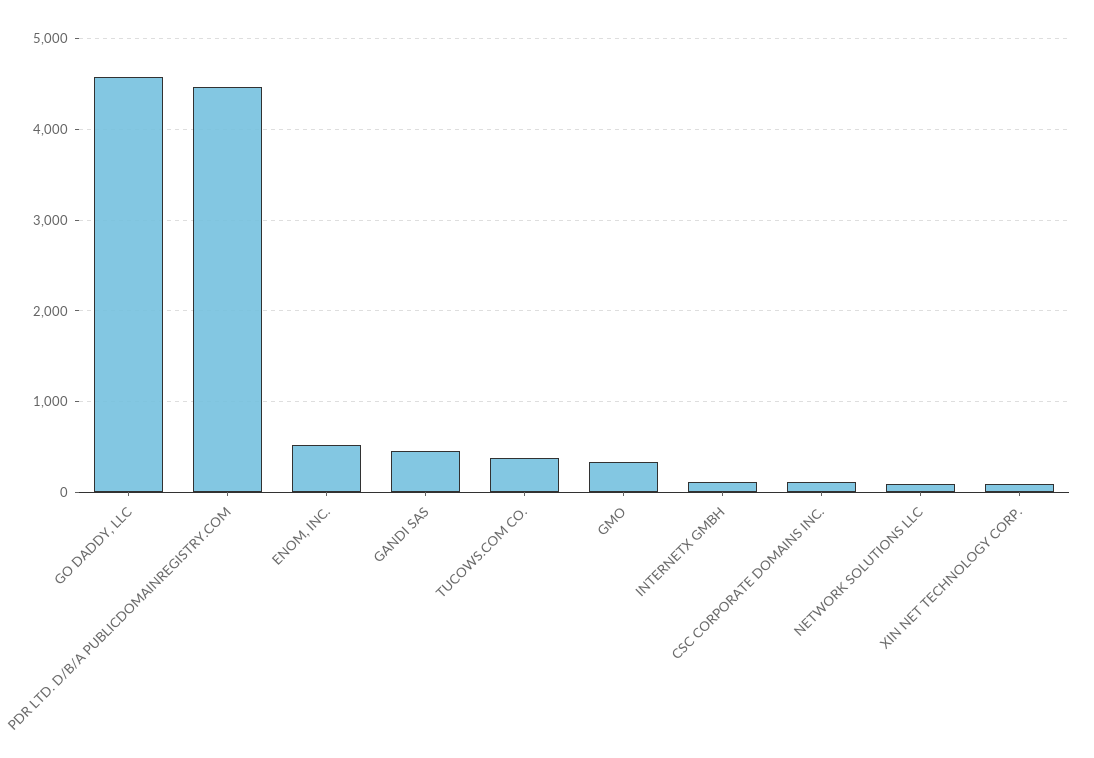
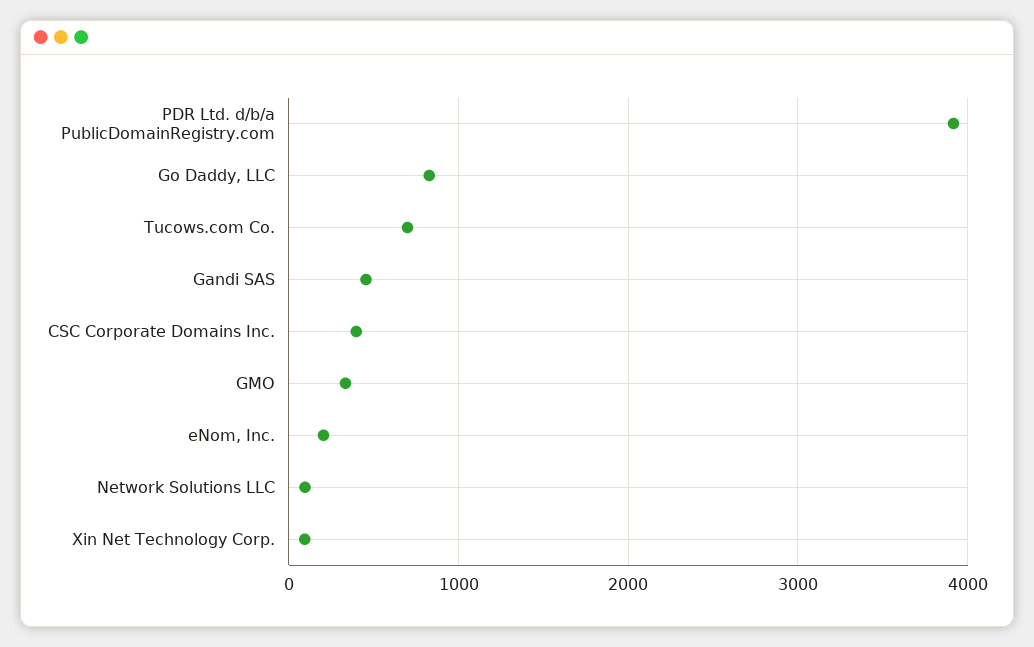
  {
-   "GO DADDY, LLC": 4600,
+   "GO DADDY, LLC": 800,
-   "PDR LTD. D/B/A PUBLICDOMAINREGISTRY.COM": 4500,
+   "PDR LTD. D/B/A PUBLICDOMAINREGISTRY.COM": 3900,
-   "ENOM, INC.": 500,
+   "ENOM, INC.": 200,
    "GANDI SAS": 500,
-   "TUCOWS.COM CO.": 400,
+   "TUCOWS.COM CO.": 700,
    "GMO": 300,
-   "INTERNETX GMBH": 100,
-   "CSC CORPORATE DOMAINS INC.": 100,
+   "CSC CORPORATE DOMAINS INC.": 400,
    "NETWORK SOLUTIONS LLC": 100,
    "XIN NET TECHNOLOGY CORP.": 100
  }

